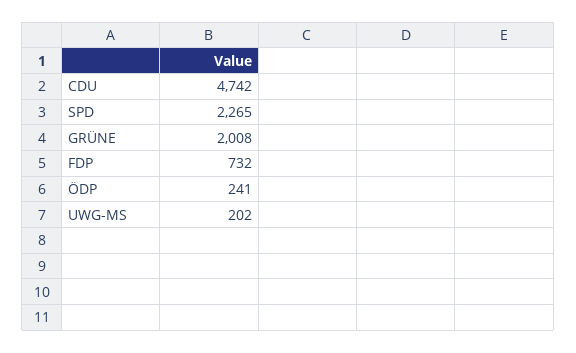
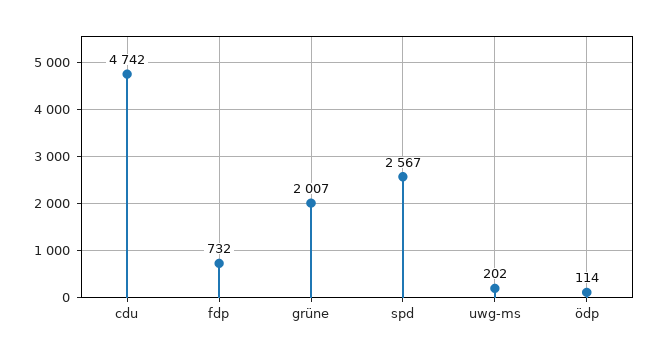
  {
    "CDU": 4742,
-   "SPD": 2265,
+   "SPD": 2567,
-   "GRÜNE": 2008,
+   "GRÜNE": 2007,
    "FDP": 732,
-   "ÖDP": 241,
+   "ÖDP": 114,
    "UWG-MS": 202
  }

